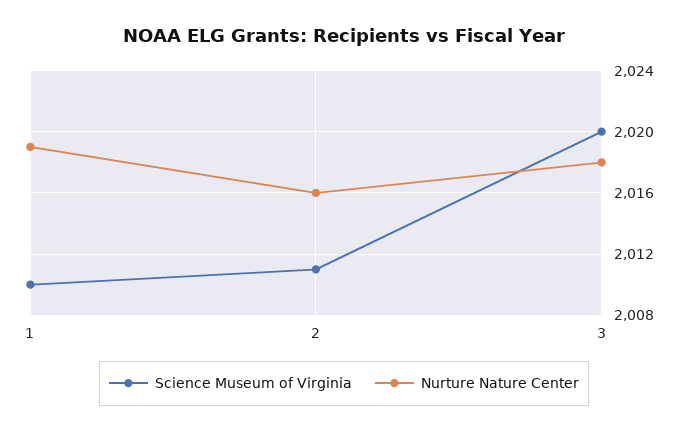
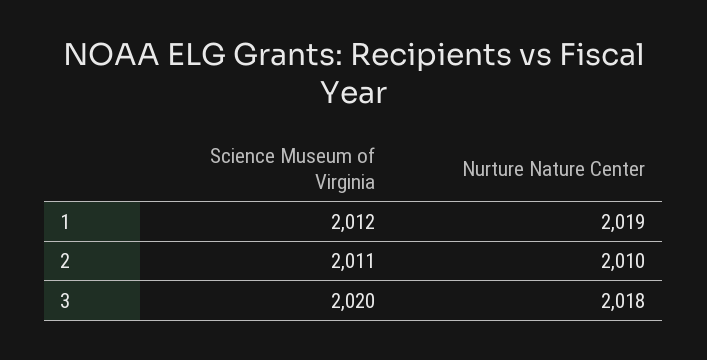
  {
    "Science Museum of Virginia": {
-     "1": 2010,
+     "1": 2012,
      "2": 2011,
      "3": 2020
    },
    "Nurture Nature Center": {
      "1": 2019,
-     "2": 2016,
+     "2": 2010,
      "3": 2018
    }
  }

